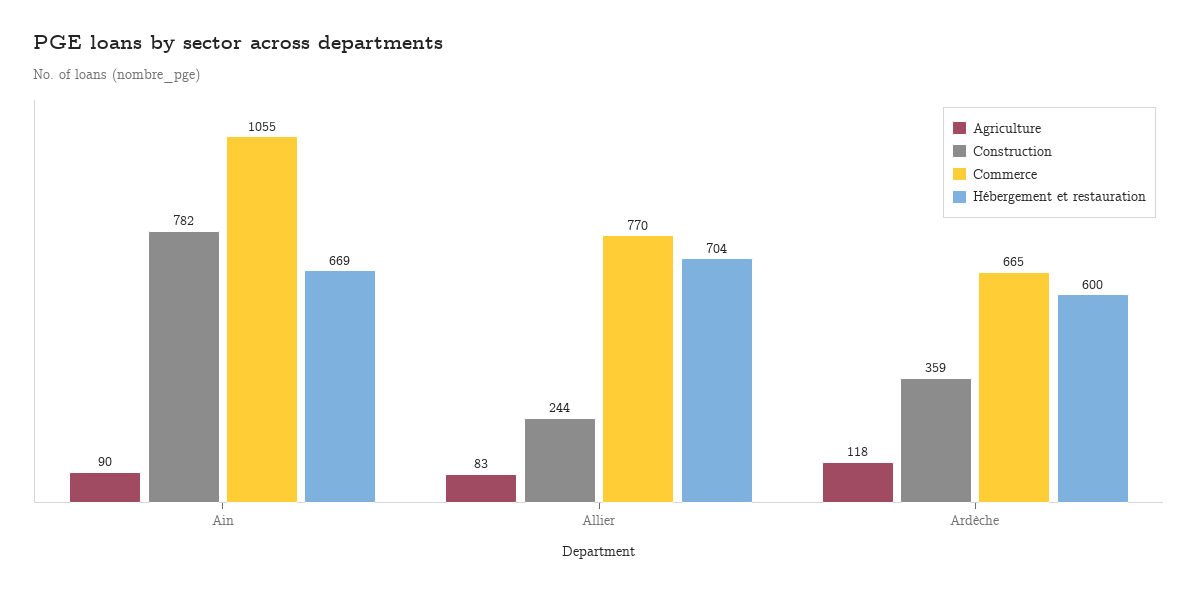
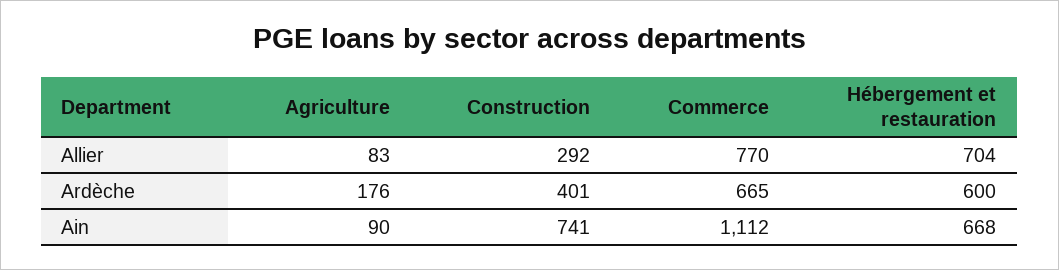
  {
    "Agriculture": {
      "Ain": 90,
      "Allier": 83,
-     "Ardèche": 118
+     "Ardèche": 176
    },
    "Construction": {
-     "Ain": 782,
+     "Ain": 741,
-     "Allier": 244,
+     "Allier": 292,
-     "Ardèche": 359
+     "Ardèche": 401
    },
    "Commerce": {
-     "Ain": 1055,
+     "Ain": 1112,
      "Allier": 770,
      "Ardèche": 665
    },
    "Hébergement et restauration": {
-     "Ain": 669,
+     "Ain": 668,
      "Allier": 704,
      "Ardèche": 600
    }
  }

